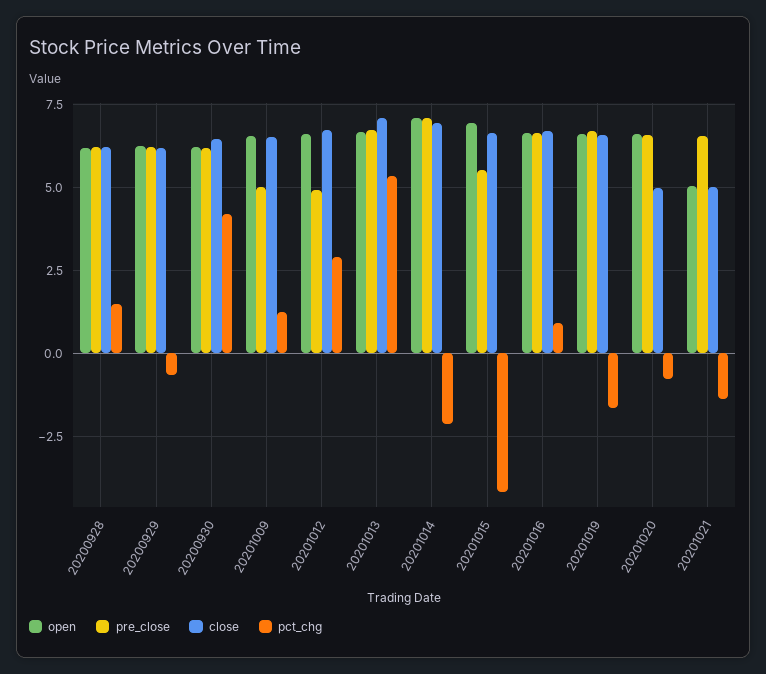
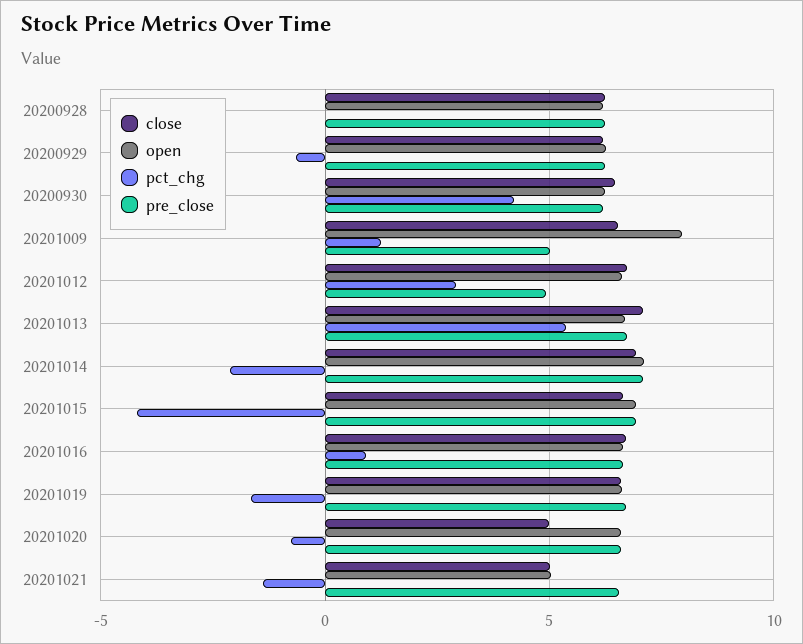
  {
    "open": {
      "20200928": 6.25,
      "20200929": 6.25,
      "20200930": 6.25,
-     "20201009": 6.5,
+     "20201009": 8,
      "20201012": 6.5,
      "20201013": 6.75,
      "20201014": 7,
      "20201015": 7,
      "20201016": 6.75,
      "20201019": 6.5,
      "20201020": 6.5,
      "20201021": 5
    },
    "pre_close": {
      "20200928": 6.25,
      "20200929": 6.25,
      "20200930": 6.25,
      "20201009": 5,
      "20201012": 5,
      "20201013": 6.75,
      "20201014": 7,
-     "20201015": 5.5,
+     "20201015": 7,
      "20201016": 6.75,
      "20201019": 6.75,
      "20201020": 6.5,
      "20201021": 6.5
    },
    "close": {
      "20200928": 6.25,
      "20200929": 6.25,
      "20200930": 6.5,
      "20201009": 6.5,
      "20201012": 6.75,
      "20201013": 7,
      "20201014": 7,
      "20201015": 6.75,
      "20201016": 6.75,
      "20201019": 6.5,
      "20201020": 5,
      "20201021": 5
    },
    "pct_chg": {
-     "20200928": 1.5,
+     "20200928": 0,
      "20200929": -0.75,
      "20200930": 4.25,
      "20201009": 1.25,
      "20201012": 3,
      "20201013": 5.25,
      "20201014": -2,
      "20201015": -4.25,
      "20201016": 1,
      "20201019": -1.75,
      "20201020": -0.75,
      "20201021": -1.5
    }
  }

